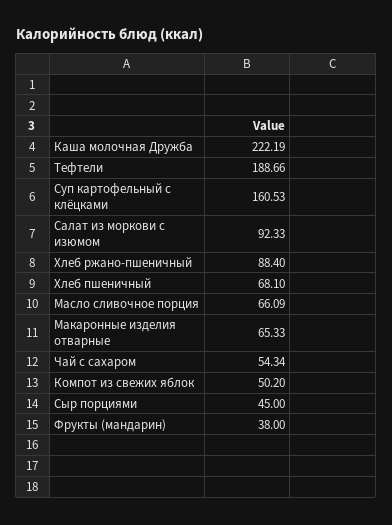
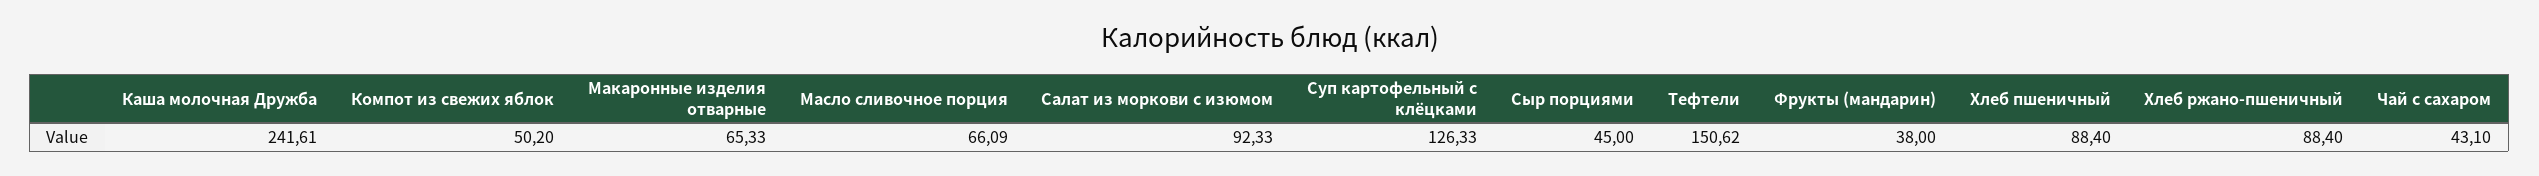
  {
-   "Каша молочная Дружба": 222.19,
+   "Каша молочная Дружба": 241.61,
-   "Тефтели": 188.66,
+   "Тефтели": 150.62,
-   "Суп картофельный с клёцками": 160.53,
+   "Суп картофельный с клёцками": 126.33,
    "Салат из моркови с изюмом": 92.33,
    "Хлеб ржано-пшеничный": 88.4,
-   "Хлеб пшеничный": 68.1,
+   "Хлеб пшеничный": 88.4,
    "Масло сливочное порция": 66.09,
    "Макаронные изделия отварные": 65.33,
-   "Чай с сахаром": 54.34,
+   "Чай с сахаром": 43.1,
    "Компот из свежих яблок": 50.2,
    "Сыр порциями": 45,
    "Фрукты (мандарин)": 38
  }

